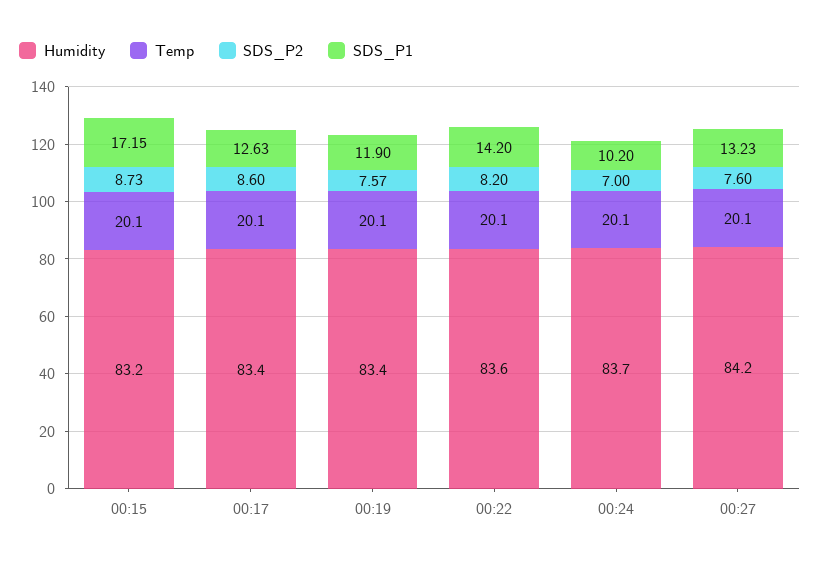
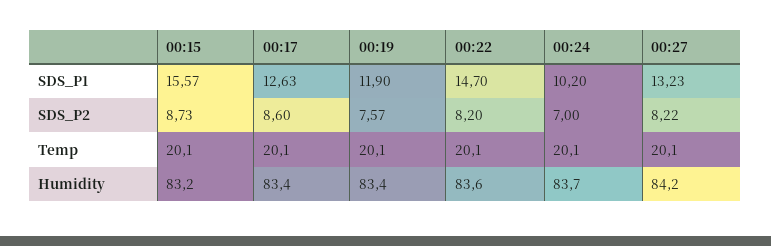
  {
    "Humidity": {
      "00:15": 83.2,
      "00:17": 83.4,
      "00:19": 83.4,
      "00:22": 83.6,
      "00:24": 83.7,
      "00:27": 84.2
    },
    "Temp": {
      "00:15": 20.1,
      "00:17": 20.1,
      "00:19": 20.1,
      "00:22": 20.1,
      "00:24": 20.1,
      "00:27": 20.1
    },
    "SDS_P2": {
      "00:15": 8.73,
      "00:17": 8.6,
      "00:19": 7.57,
      "00:22": 8.2,
      "00:24": 7,
-     "00:27": 7.6
+     "00:27": 8.22
    },
    "SDS_P1": {
-     "00:15": 17.15,
+     "00:15": 15.57,
      "00:17": 12.63,
      "00:19": 11.9,
-     "00:22": 14.2,
+     "00:22": 14.7,
      "00:24": 10.2,
      "00:27": 13.23
    }
  }

